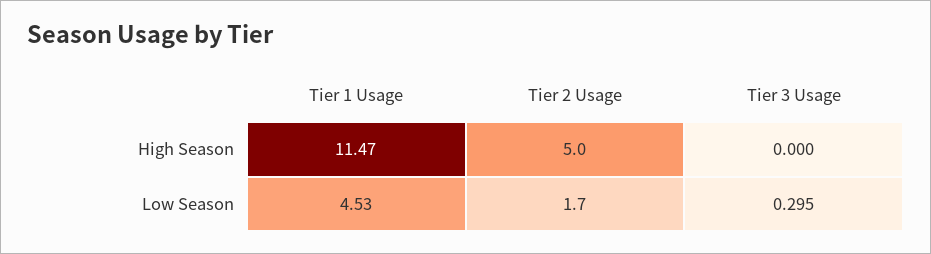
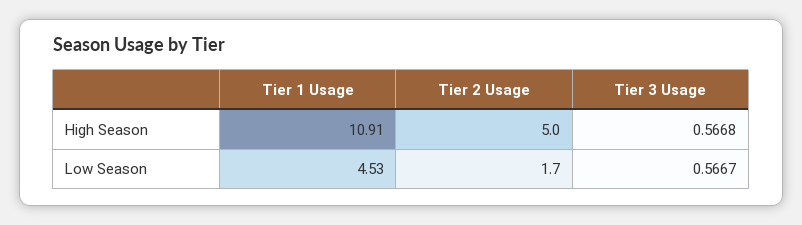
  {
    "Tier 1 Usage": {
-     "High Season": 11.47,
+     "High Season": 10.91,
      "Low Season": 4.53
    },
    "Tier 2 Usage": {
      "High Season": 5,
      "Low Season": 1.7
    },
    "Tier 3 Usage": {
-     "High Season": 0,
+     "High Season": 0.5668,
-     "Low Season": 0.295
+     "Low Season": 0.5667
    }
  }

